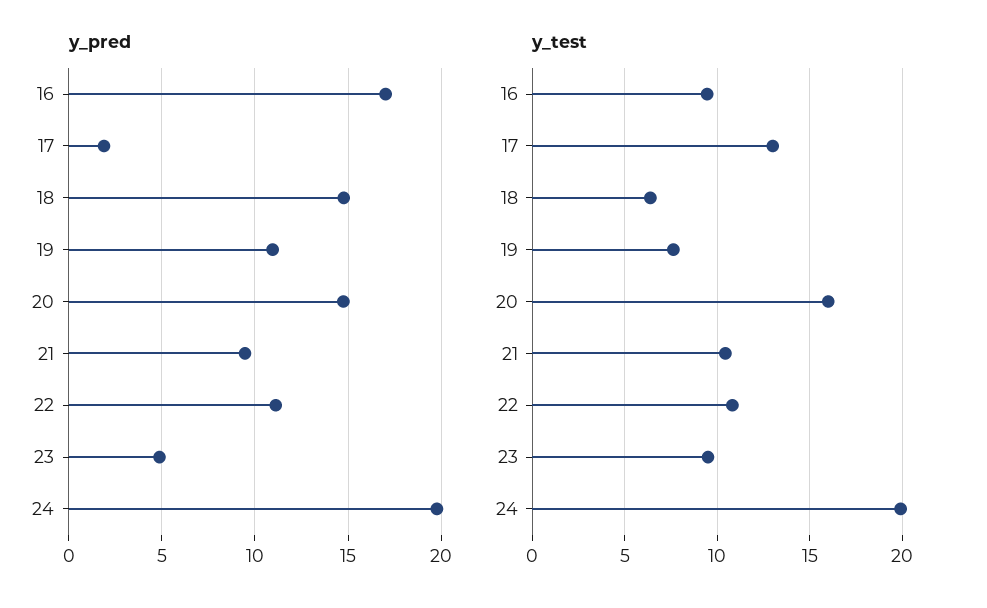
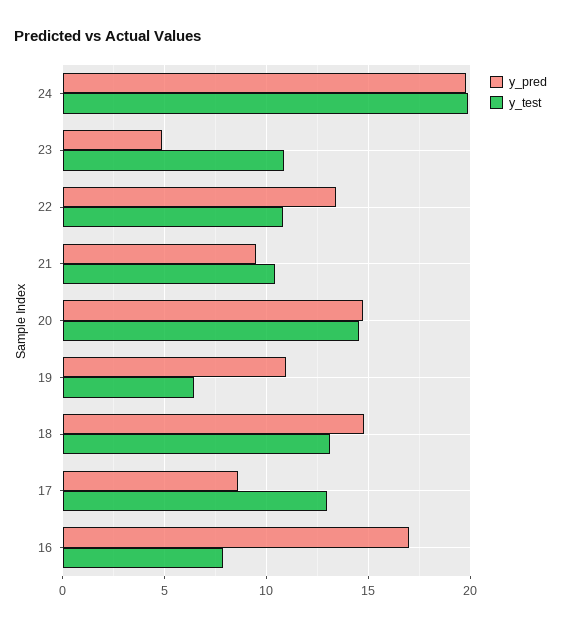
  {
    "y_pred": {
      "16": 17,
-     "17": 2,
+     "17": 8.5,
      "18": 15,
      "19": 11,
      "20": 15,
      "21": 9.5,
-     "22": 11,
+     "22": 13.5,
      "23": 5,
      "24": 20
    },
    "y_test": {
-     "16": 9.5,
+     "16": 8,
      "17": 13,
-     "18": 6.5,
+     "18": 13,
-     "19": 7.5,
+     "19": 6.5,
-     "20": 16,
+     "20": 14.5,
      "21": 10.5,
      "22": 11,
-     "23": 9.5,
+     "23": 11,
      "24": 20
    }
  }

